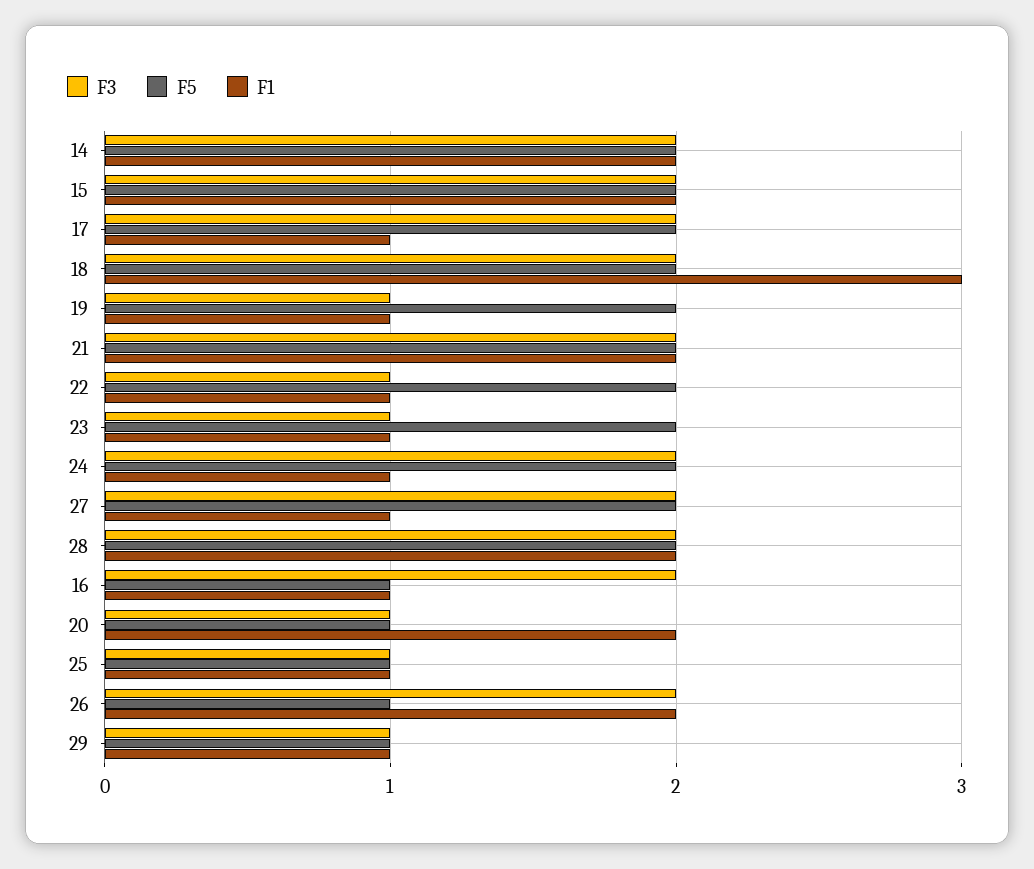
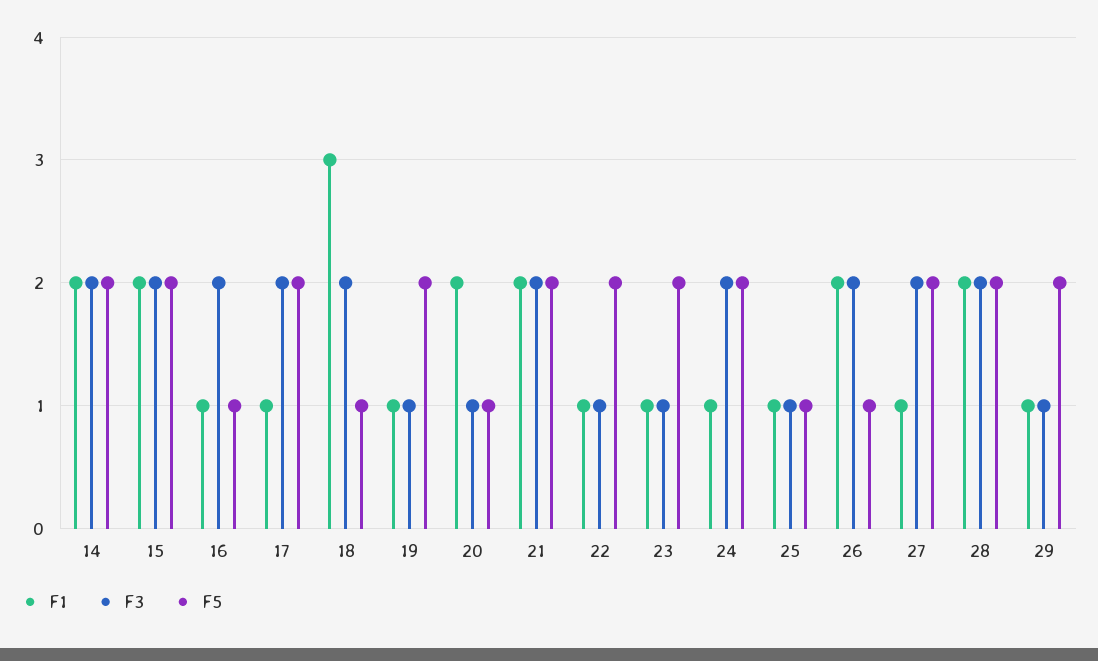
  {
    "F3": {
      "14": 2,
      "15": 2,
      "17": 2,
      "18": 2,
      "19": 1,
      "21": 2,
      "22": 1,
      "23": 1,
      "24": 2,
      "27": 2,
      "28": 2,
      "16": 2,
      "20": 1,
      "25": 1,
      "26": 2,
      "29": 1
    },
    "F5": {
      "14": 2,
      "15": 2,
      "17": 2,
-     "18": 2,
+     "18": 1,
      "19": 2,
      "21": 2,
      "22": 2,
      "23": 2,
      "24": 2,
      "27": 2,
      "28": 2,
      "16": 1,
      "20": 1,
      "25": 1,
      "26": 1,
-     "29": 1
+     "29": 2
    },
    "F1": {
      "14": 2,
      "15": 2,
      "17": 1,
      "18": 3,
      "19": 1,
      "21": 2,
      "22": 1,
      "23": 1,
      "24": 1,
      "27": 1,
      "28": 2,
      "16": 1,
      "20": 2,
      "25": 1,
      "26": 2,
      "29": 1
    }
  }

